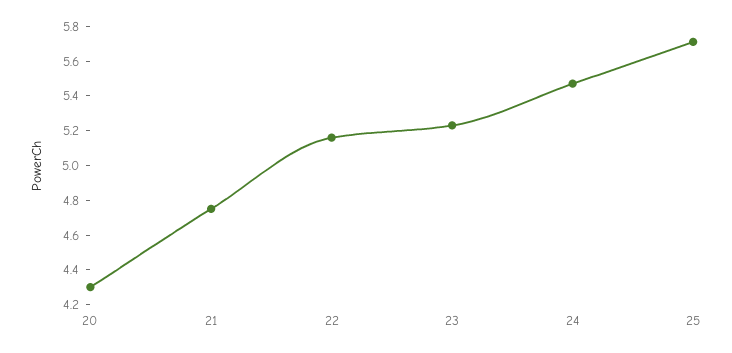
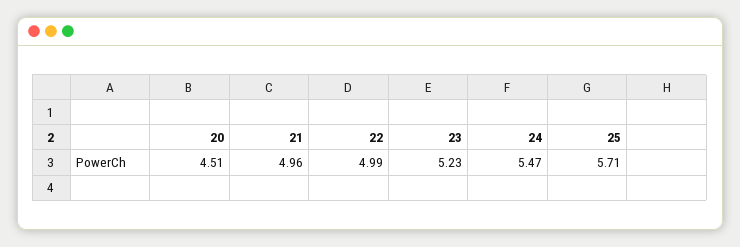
  {
-   "20": 4.3,
+   "20": 4.51,
-   "21": 4.75,
+   "21": 4.96,
-   "22": 5.15,
+   "22": 4.99,
    "23": 5.23,
    "24": 5.47,
    "25": 5.71
  }

